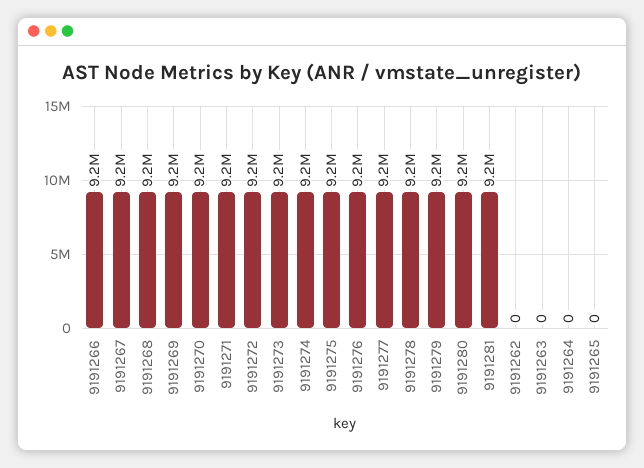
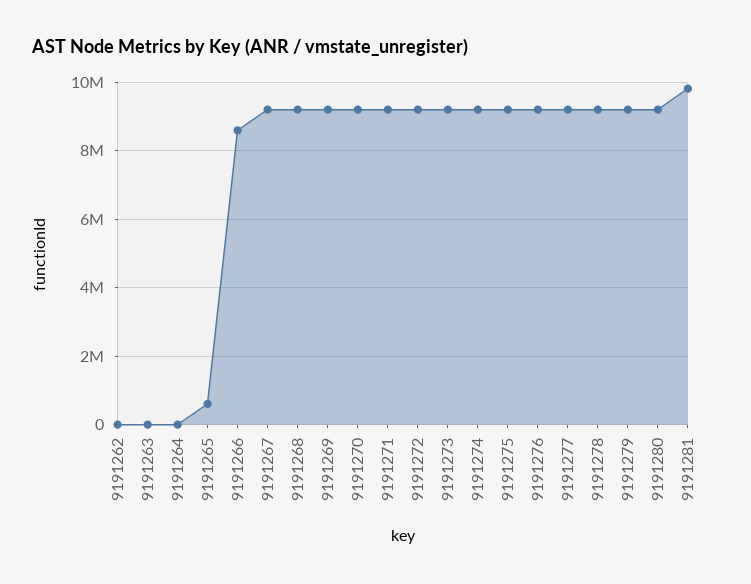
  {
-   "9191266": 9200000,
+   "9191266": 8600000,
    "9191267": 9200000,
    "9191268": 9200000,
    "9191269": 9200000,
    "9191270": 9200000,
    "9191271": 9200000,
    "9191272": 9200000,
    "9191273": 9200000,
    "9191274": 9200000,
    "9191275": 9200000,
    "9191276": 9200000,
    "9191277": 9200000,
    "9191278": 9200000,
    "9191279": 9200000,
    "9191280": 9200000,
-   "9191281": 9200000,
+   "9191281": 9800000,
    "9191262": 0,
    "9191263": 0,
    "9191264": 0,
-   "9191265": 0
+   "9191265": 600000
  }

